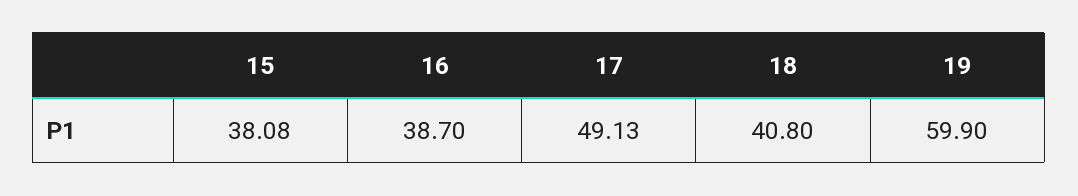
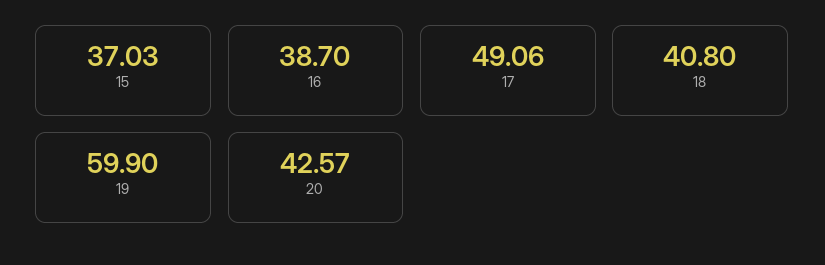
  {
-   "15": 38.08,
+   "15": 37.03,
    "16": 38.7,
-   "17": 49.13,
+   "17": 49.06,
    "18": 40.8,
-   "19": 59.9
+   "19": 59.9,
+   "20": 42.57
  }

